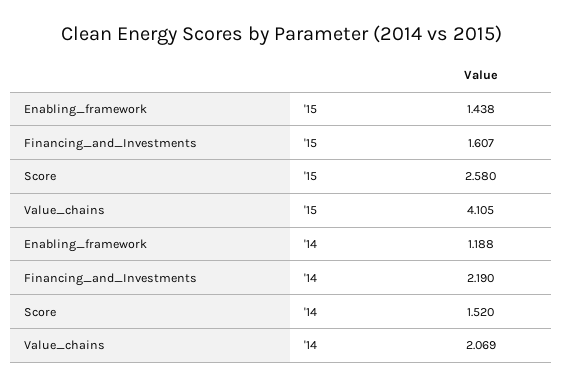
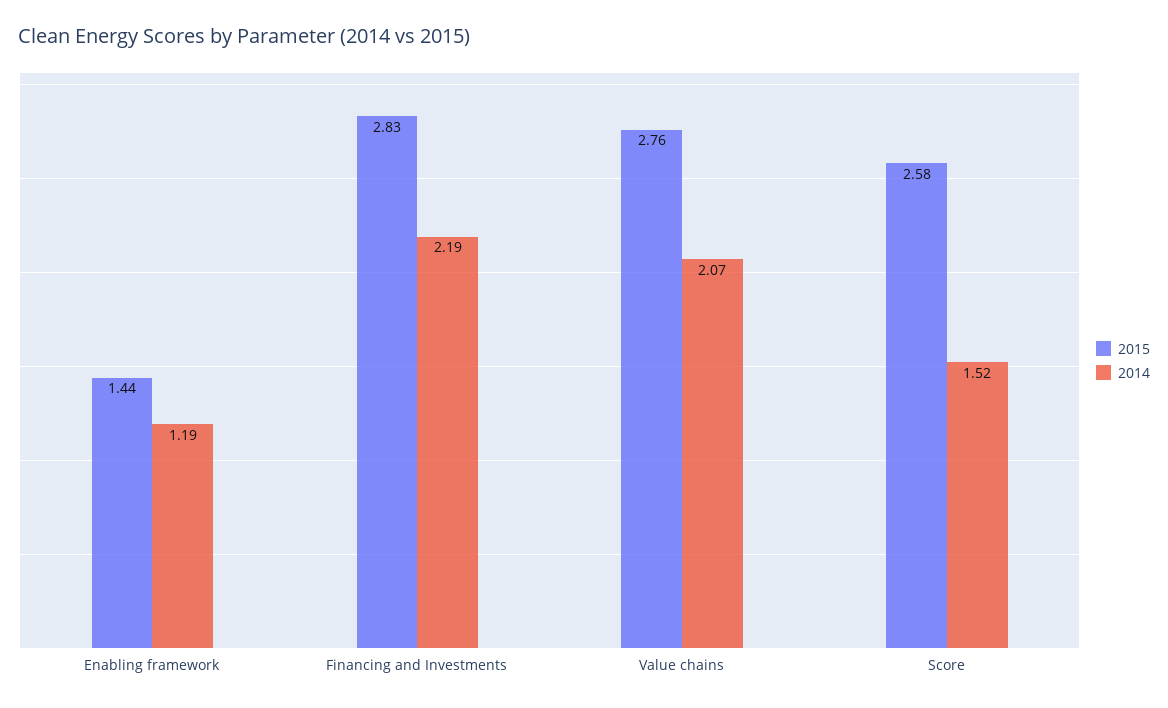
  {
    "'15": {
      "Enabling_framework": 1.438,
-     "Financing_and_Investments": 1.607,
+     "Financing_and_Investments": 2.83,
      "Score": 2.58,
-     "Value_chains": 4.105
+     "Value_chains": 2.76
    },
    "'14": {
      "Enabling_framework": 1.188,
      "Financing_and_Investments": 2.19,
      "Score": 1.52,
      "Value_chains": 2.069
    }
  }

